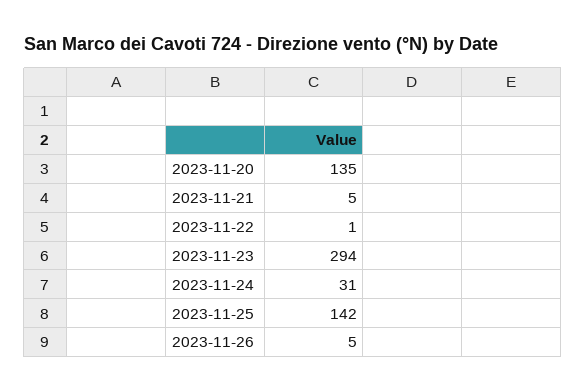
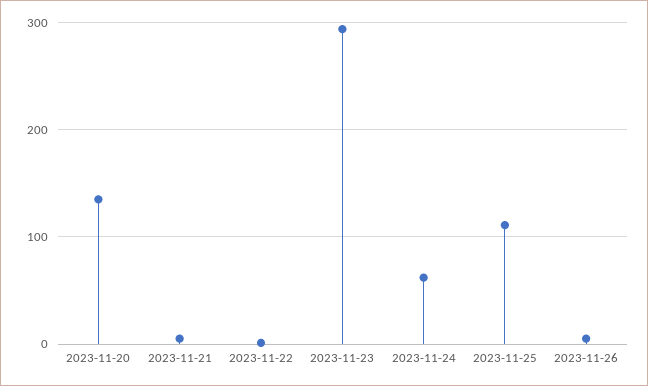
  {
    "2023-11-20": 135,
    "2023-11-21": 5,
    "2023-11-22": 1,
    "2023-11-23": 294,
-   "2023-11-24": 31,
+   "2023-11-24": 60,
-   "2023-11-25": 142,
+   "2023-11-25": 110,
    "2023-11-26": 5
  }

